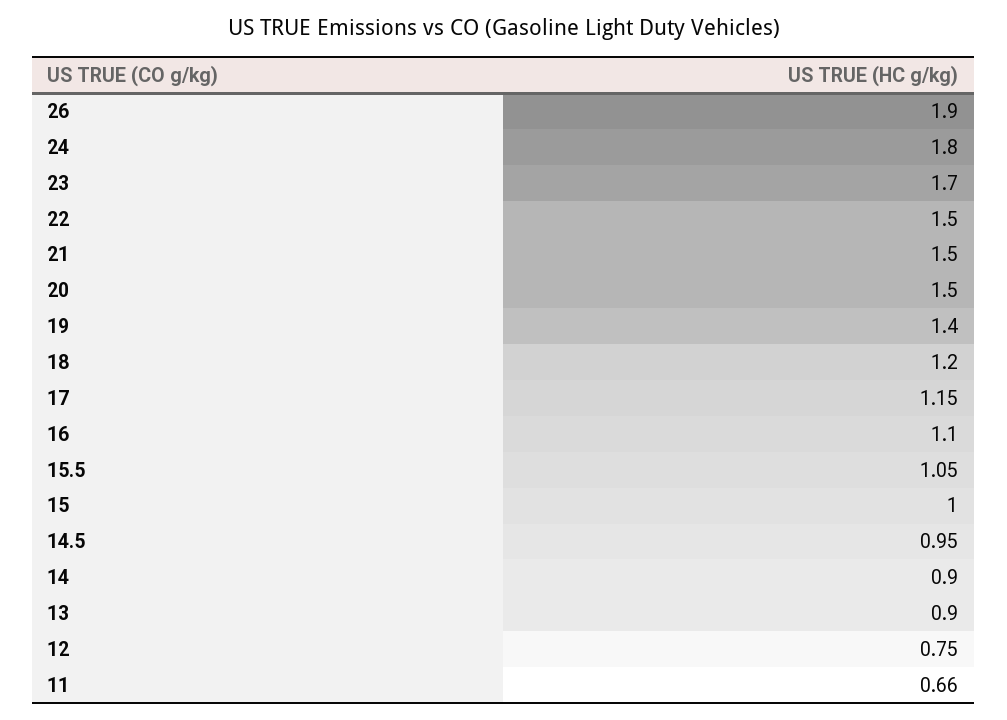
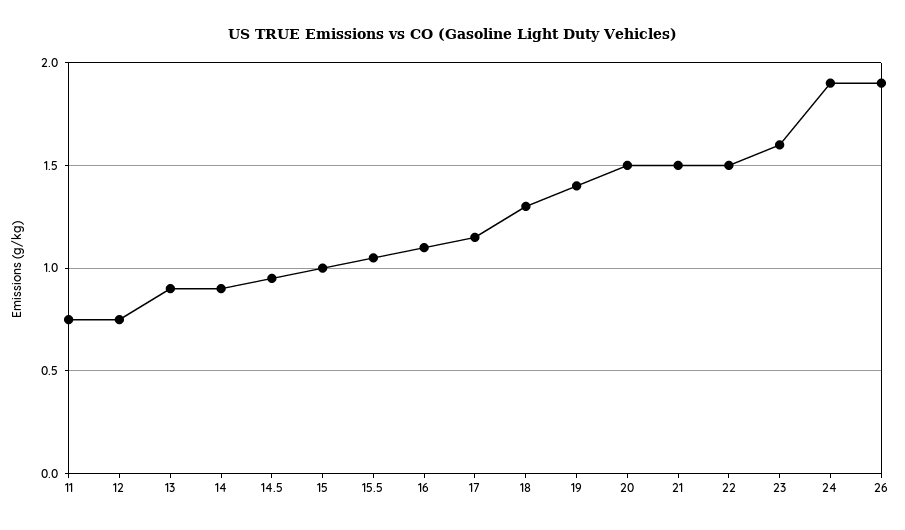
  {
    "26": 1.9,
-   "24": 1.8,
+   "24": 1.9,
-   "23": 1.7,
+   "23": 1.6,
    "22": 1.5,
    "21": 1.5,
    "20": 1.5,
    "19": 1.4,
-   "18": 1.2,
+   "18": 1.3,
    "17": 1.15,
    "16": 1.1,
    "15.5": 1.05,
    "15": 1,
    "14.5": 0.95,
    "14": 0.9,
    "13": 0.9,
    "12": 0.75,
-   "11": 0.66
+   "11": 0.75
  }

